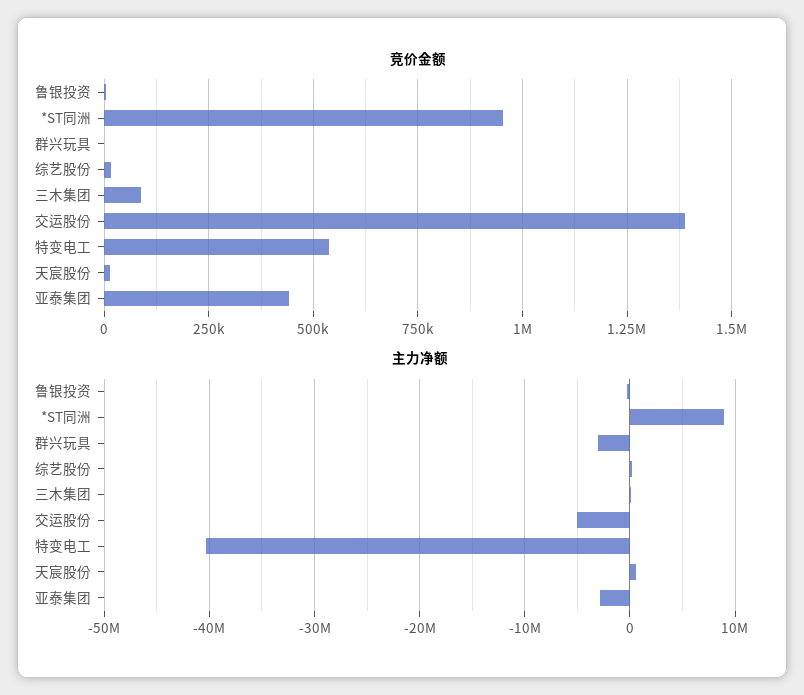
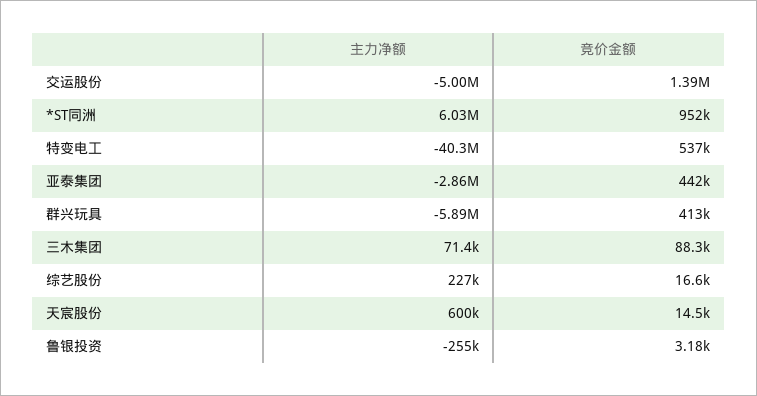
  {
    "竞价金额": {
      "鲁银投资": 3180,
      "*ST同洲": 952000,
-     "群兴玩具": 0,
+     "群兴玩具": 413000,
      "综艺股份": 16600,
      "三木集团": 88300,
      "交运股份": 1390000,
      "特变电工": 537000,
      "天宸股份": 14500,
      "亚泰集团": 442000
    },
    "主力净额": {
      "鲁银投资": -255000,
-     "*ST同洲": 9000000,
+     "*ST同洲": 6030000,
-     "群兴玩具": -3000000,
+     "群兴玩具": -5890000,
      "综艺股份": 227000,
      "三木集团": 71400,
      "交运股份": -5000000,
      "特变电工": -40300000,
      "天宸股份": 600000,
      "亚泰集团": -2860000
    }
  }

